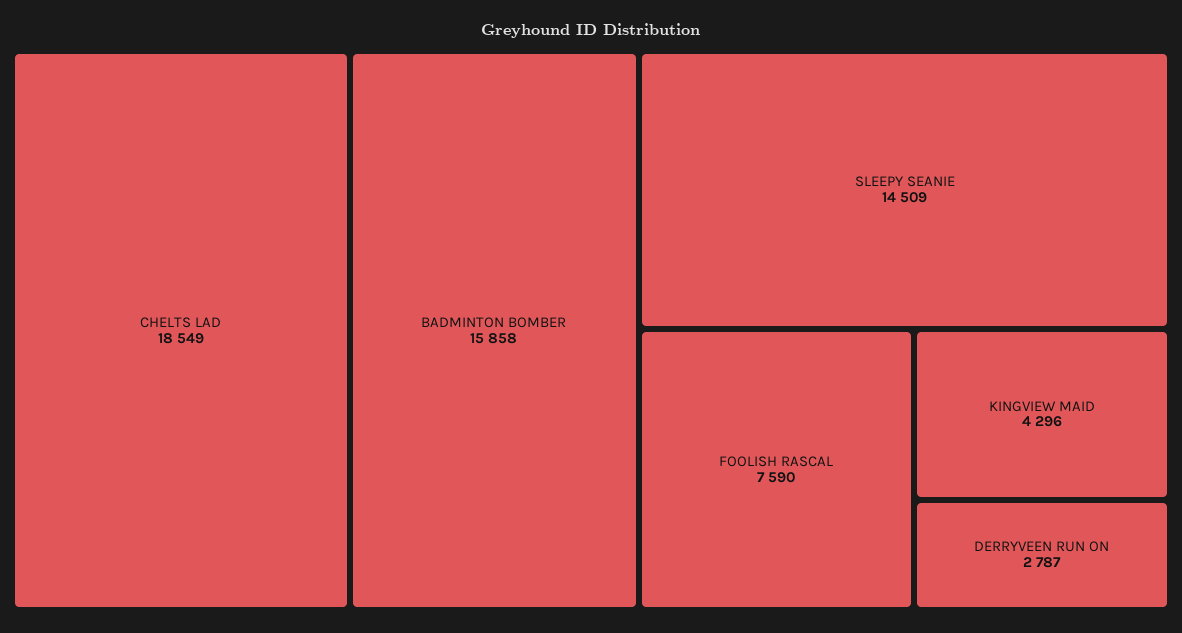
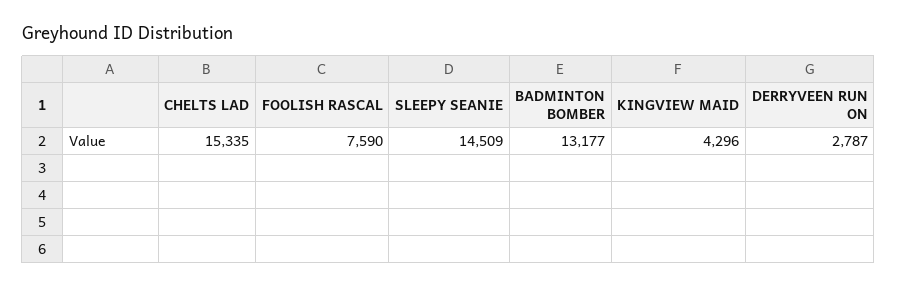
  {
-   "CHELTS LAD": 18549,
+   "CHELTS LAD": 15335,
-   "BADMINTON BOMBER": 15858,
+   "BADMINTON BOMBER": 13177,
    "SLEEPY SEANIE": 14509,
    "FOOLISH RASCAL": 7590,
    "KINGVIEW MAID": 4296,
    "DERRYVEEN RUN ON": 2787
  }

